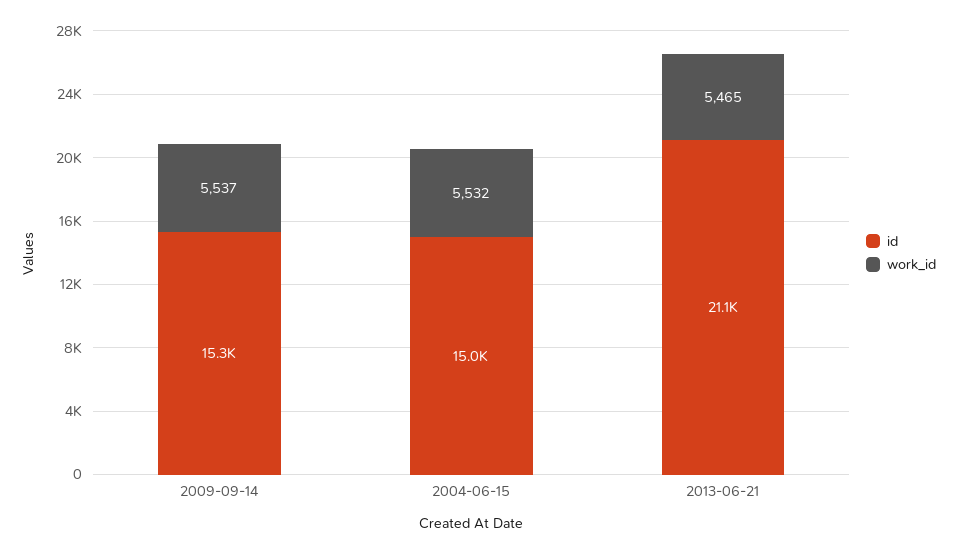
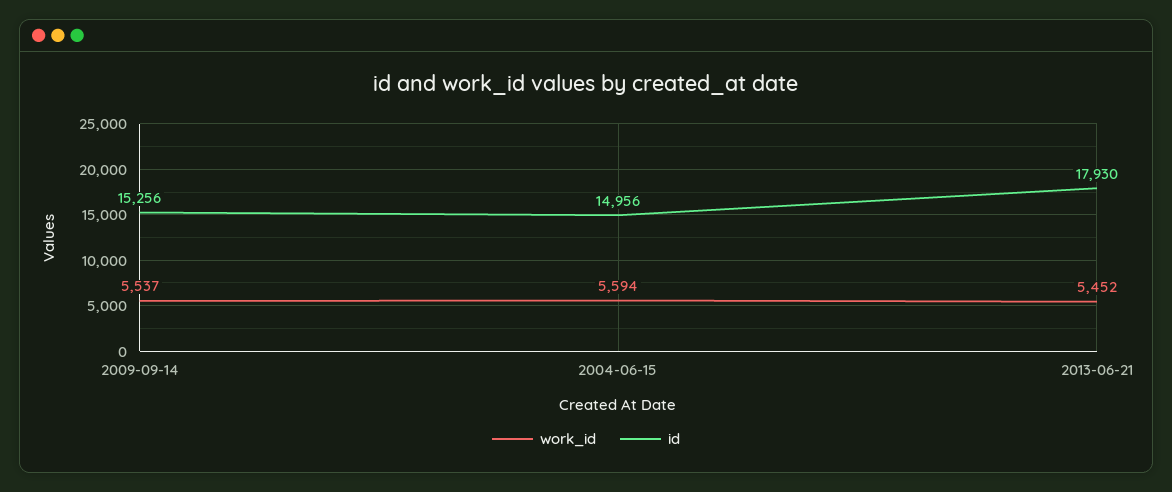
  {
    "id": {
      "2009-09-14": 15256,
      "2004-06-15": 14956,
-     "2013-06-21": 21100
+     "2013-06-21": 17930
    },
    "work_id": {
      "2009-09-14": 5537,
-     "2004-06-15": 5532,
+     "2004-06-15": 5594,
-     "2013-06-21": 5465
+     "2013-06-21": 5452
    }
  }

